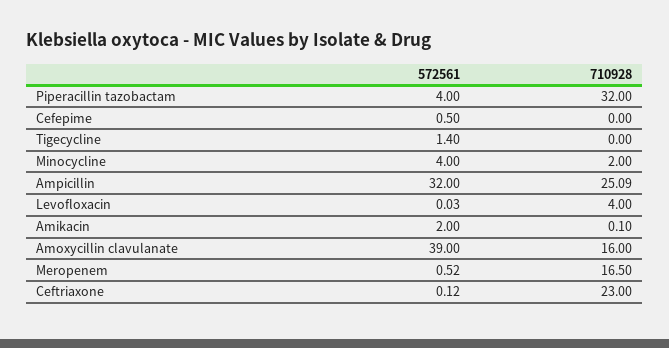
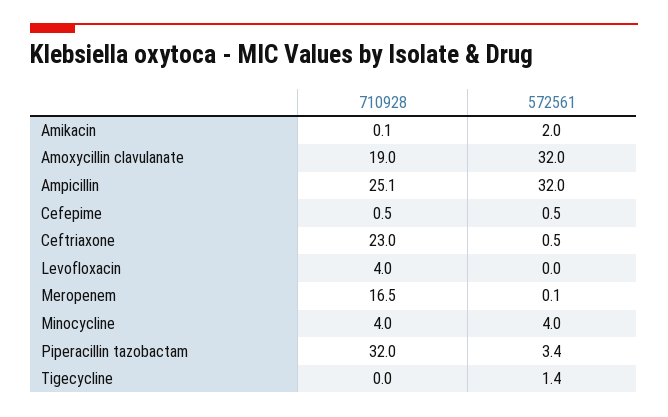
  {
    "572561": {
-     "Piperacillin tazobactam": 4,
+     "Piperacillin tazobactam": 3.4,
      "Cefepime": 0.5,
      "Tigecycline": 1.4,
      "Minocycline": 4,
      "Ampicillin": 32,
      "Levofloxacin": 0.03,
      "Amikacin": 2,
-     "Amoxycillin clavulanate": 39,
+     "Amoxycillin clavulanate": 32,
-     "Meropenem": 0.52,
+     "Meropenem": 0.1,
-     "Ceftriaxone": 0.12
+     "Ceftriaxone": 0.5
    },
    "710928": {
      "Piperacillin tazobactam": 32,
-     "Cefepime": 0,
+     "Cefepime": 0.5,
      "Tigecycline": 0,
-     "Minocycline": 2,
+     "Minocycline": 4,
      "Ampicillin": 25.09,
      "Levofloxacin": 4,
      "Amikacin": 0.1,
-     "Amoxycillin clavulanate": 16,
+     "Amoxycillin clavulanate": 19,
      "Meropenem": 16.5,
      "Ceftriaxone": 23
    }
  }

